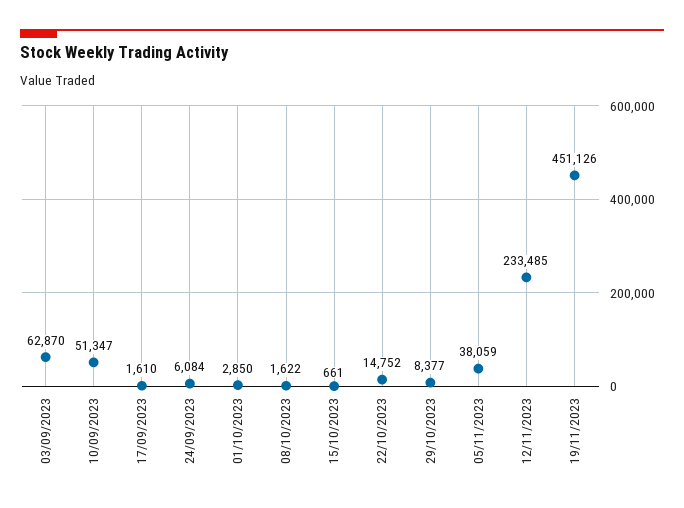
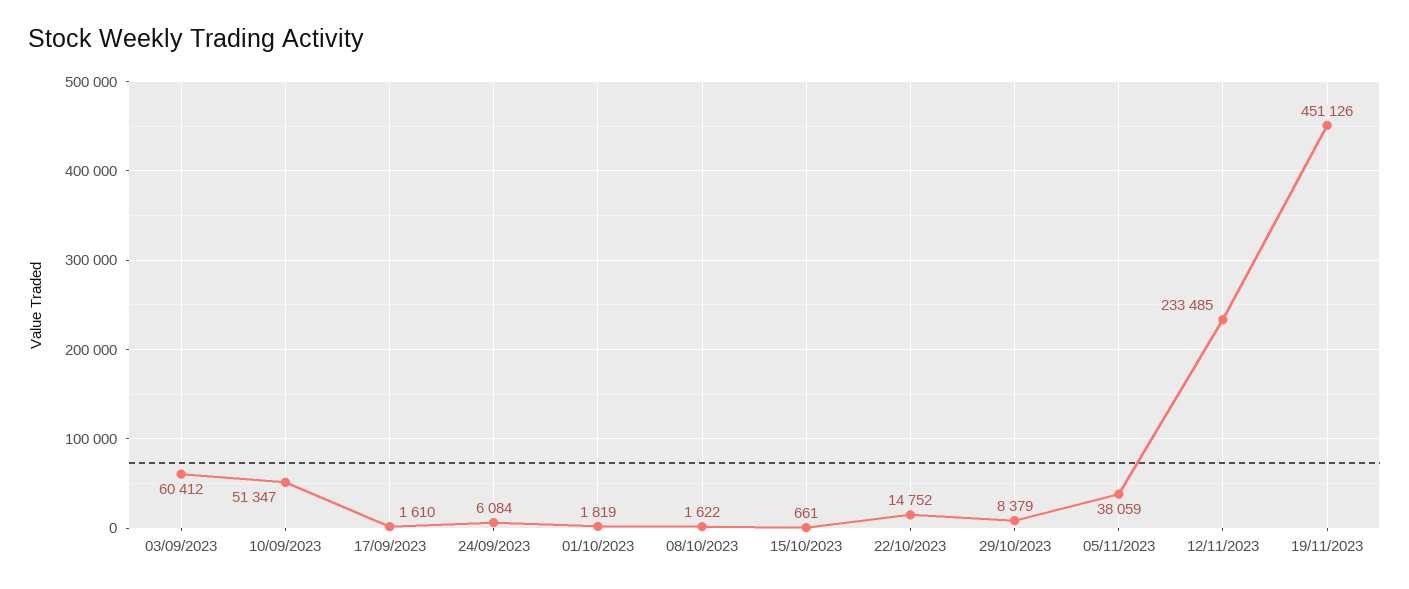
  {
-   "03/09/2023": 62870,
+   "03/09/2023": 60412,
    "10/09/2023": 51347,
    "17/09/2023": 1610,
    "24/09/2023": 6084,
-   "01/10/2023": 2850,
+   "01/10/2023": 1819,
    "08/10/2023": 1622,
    "15/10/2023": 661,
    "22/10/2023": 14752,
-   "29/10/2023": 8377,
+   "29/10/2023": 8379,
    "05/11/2023": 38059,
    "12/11/2023": 233485,
    "19/11/2023": 451126
  }

